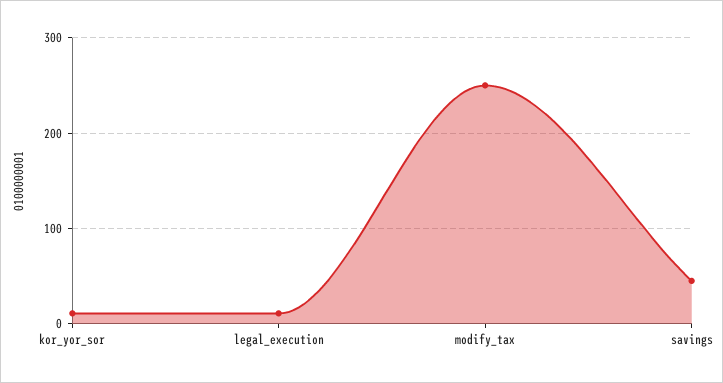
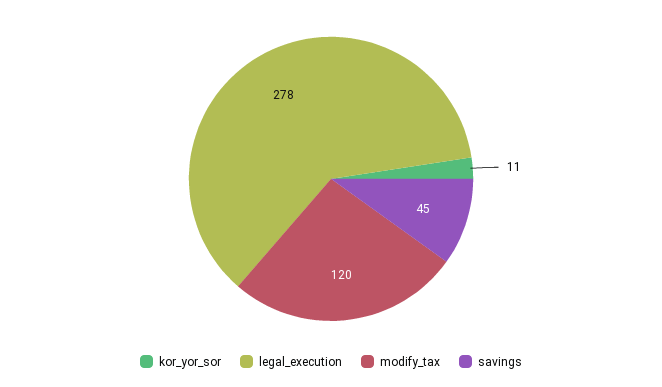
  {
    "kor_yor_sor": 11,
-   "legal_execution": 10,
+   "legal_execution": 278,
-   "modify_tax": 250,
+   "modify_tax": 120,
    "savings": 45
  }

